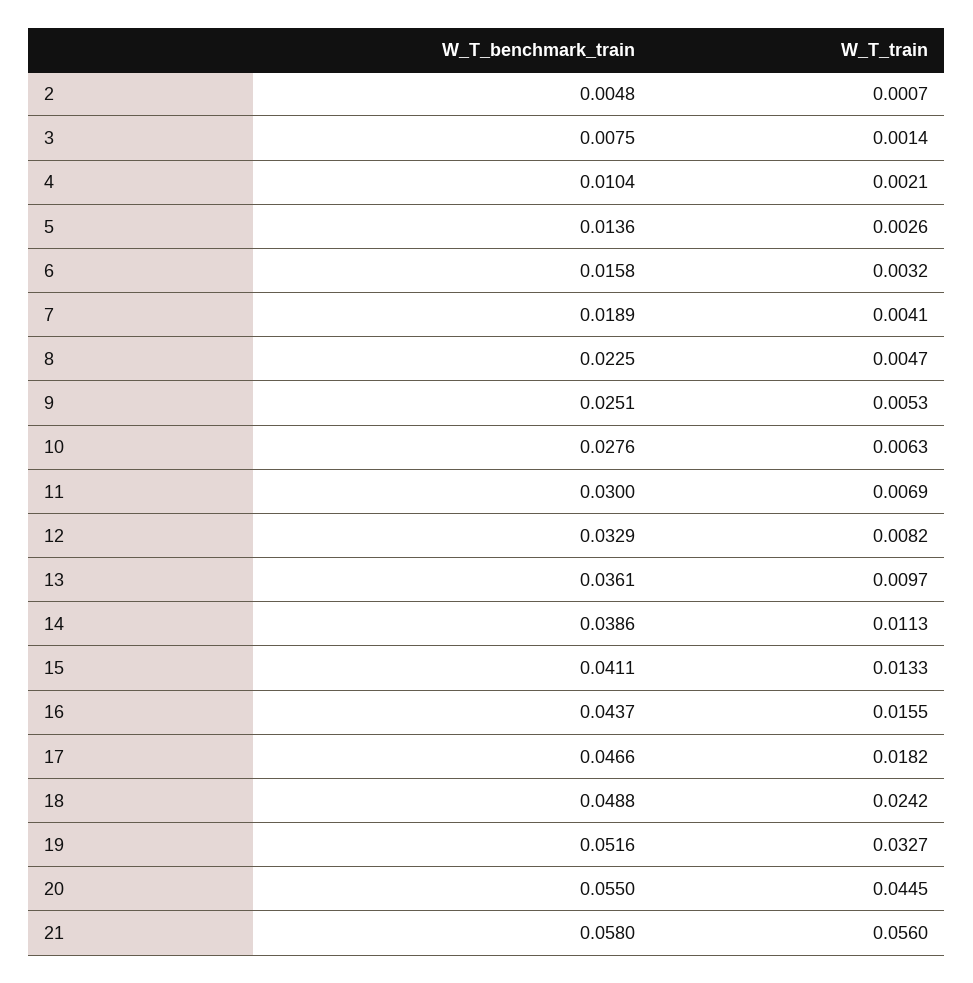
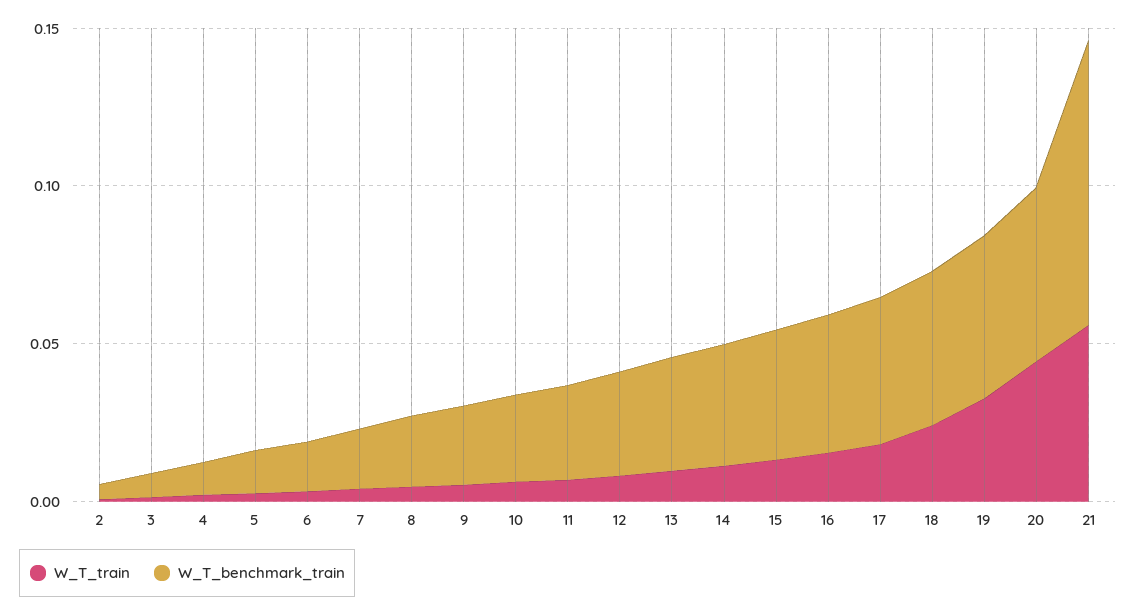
  {
    "W_T_benchmark_train": {
      "2": 0.0048,
      "3": 0.0075,
      "4": 0.0104,
      "5": 0.0136,
      "6": 0.0158,
      "7": 0.0189,
      "8": 0.0225,
      "9": 0.0251,
      "10": 0.0276,
      "11": 0.03,
      "12": 0.0329,
      "13": 0.0361,
      "14": 0.0386,
      "15": 0.0411,
      "16": 0.0437,
      "17": 0.0466,
      "18": 0.0488,
      "19": 0.0516,
      "20": 0.055,
-     "21": 0.058
+     "21": 0.09
    },
    "W_T_train": {
      "2": 0.0007,
      "3": 0.0014,
      "4": 0.0021,
      "5": 0.0026,
      "6": 0.0032,
      "7": 0.0041,
      "8": 0.0047,
      "9": 0.0053,
      "10": 0.0063,
      "11": 0.0069,
      "12": 0.0082,
      "13": 0.0097,
      "14": 0.0113,
      "15": 0.0133,
      "16": 0.0155,
      "17": 0.0182,
      "18": 0.0242,
      "19": 0.0327,
      "20": 0.0445,
      "21": 0.056
    }
  }

